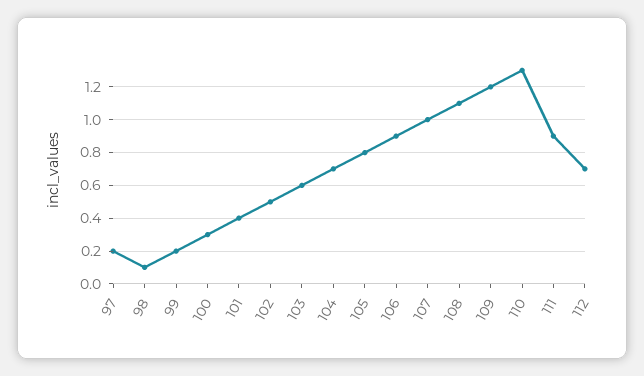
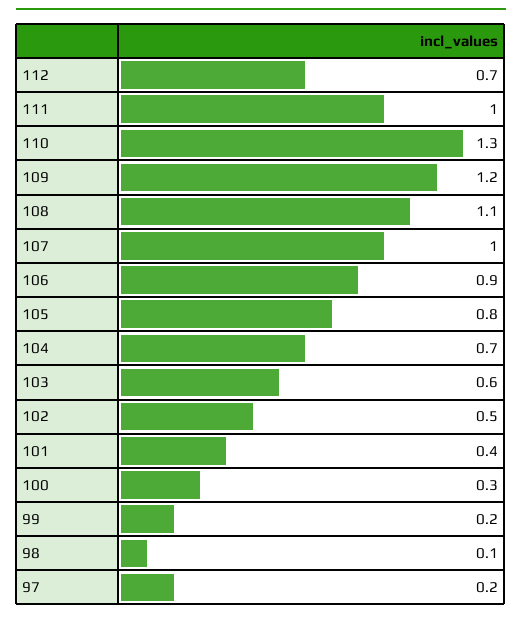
  {
    "97": 0.2,
    "98": 0.1,
    "99": 0.2,
    "100": 0.3,
    "101": 0.4,
    "102": 0.5,
    "103": 0.6,
    "104": 0.7,
    "105": 0.8,
    "106": 0.9,
    "107": 1,
    "108": 1.1,
    "109": 1.2,
    "110": 1.3,
-   "111": 0.9,
+   "111": 1,
    "112": 0.7
  }

